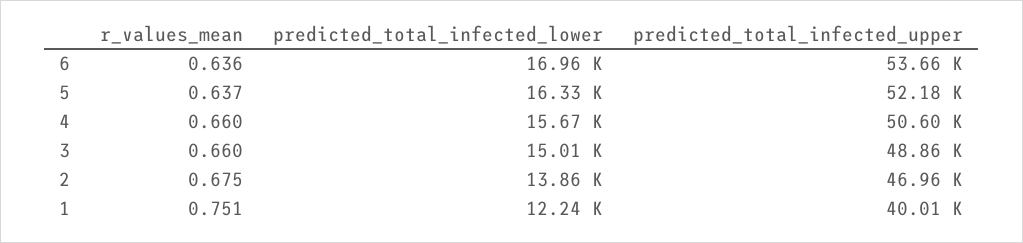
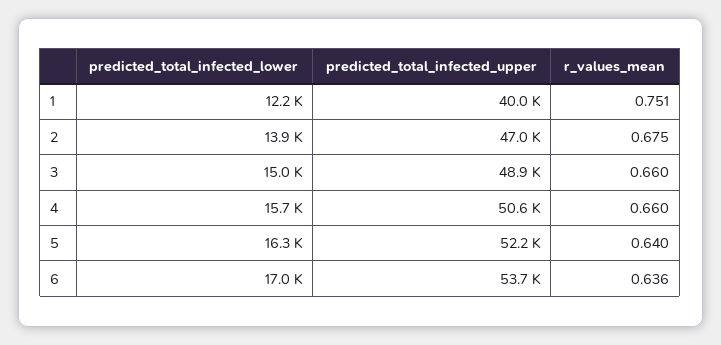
  {
    "r_values_mean": {
      "6": 0.636,
-     "5": 0.637,
+     "5": 0.64,
      "4": 0.66,
      "3": 0.66,
      "2": 0.675,
      "1": 0.751
    },
    "predicted_total_infected_lower": {
      "6": 16960,
      "5": 16330,
      "4": 15670,
      "3": 15010,
      "2": 13860,
      "1": 12240
    },
    "predicted_total_infected_upper": {
      "6": 53660,
      "5": 52180,
      "4": 50600,
      "3": 48860,
      "2": 46960,
      "1": 40010
    }
  }

